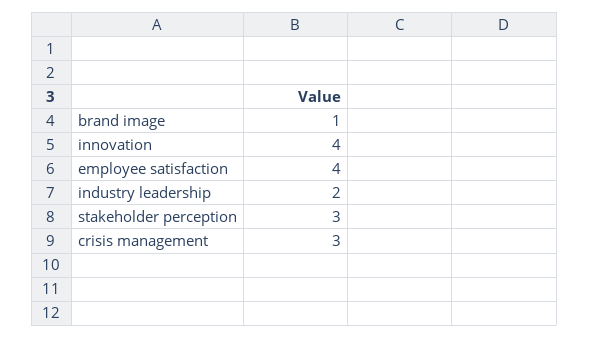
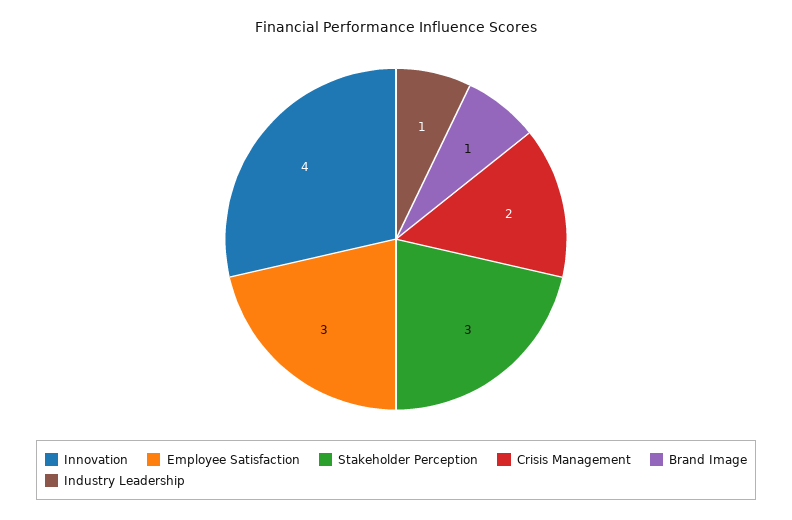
  {
    "brand image": 1,
    "innovation": 4,
-   "employee satisfaction": 4,
+   "employee satisfaction": 3,
-   "industry leadership": 2,
+   "industry leadership": 1,
    "stakeholder perception": 3,
-   "crisis management": 3
+   "crisis management": 2
  }

